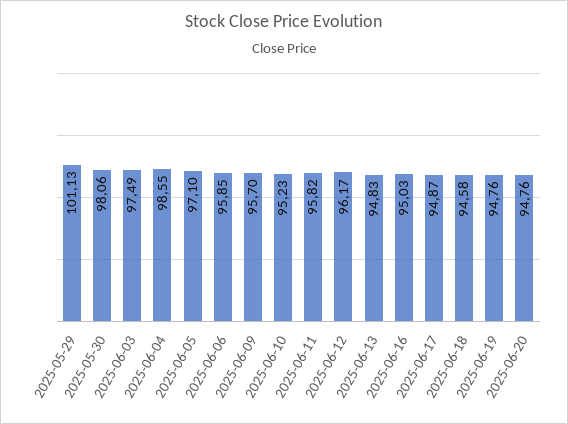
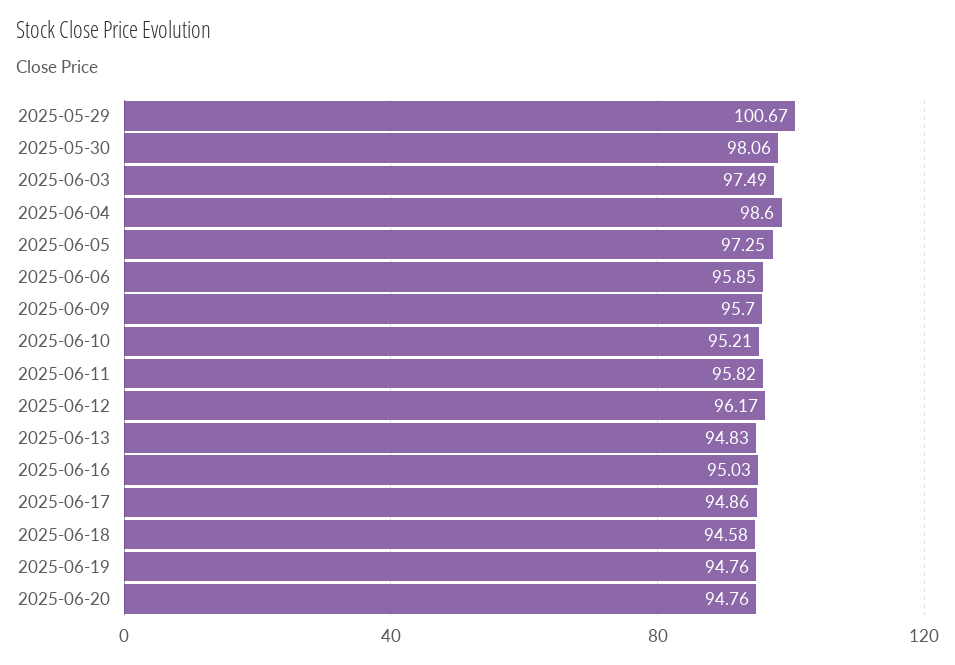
  {
-   "2025-05-29": 101.13,
+   "2025-05-29": 100.67,
    "2025-05-30": 98.06,
    "2025-06-03": 97.49,
-   "2025-06-04": 98.55,
+   "2025-06-04": 98.6,
-   "2025-06-05": 97.1,
+   "2025-06-05": 97.25,
    "2025-06-06": 95.85,
    "2025-06-09": 95.7,
-   "2025-06-10": 95.23,
+   "2025-06-10": 95.21,
    "2025-06-11": 95.82,
    "2025-06-12": 96.17,
    "2025-06-13": 94.83,
    "2025-06-16": 95.03,
-   "2025-06-17": 94.87,
+   "2025-06-17": 94.86,
    "2025-06-18": 94.58,
    "2025-06-19": 94.76,
    "2025-06-20": 94.76
  }

